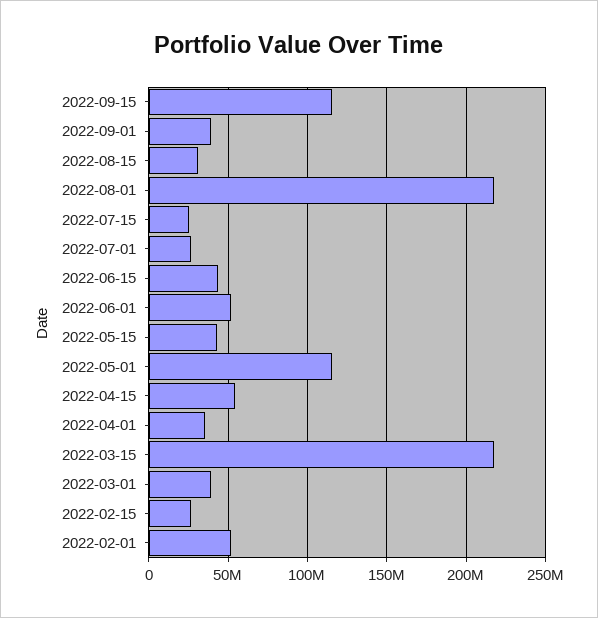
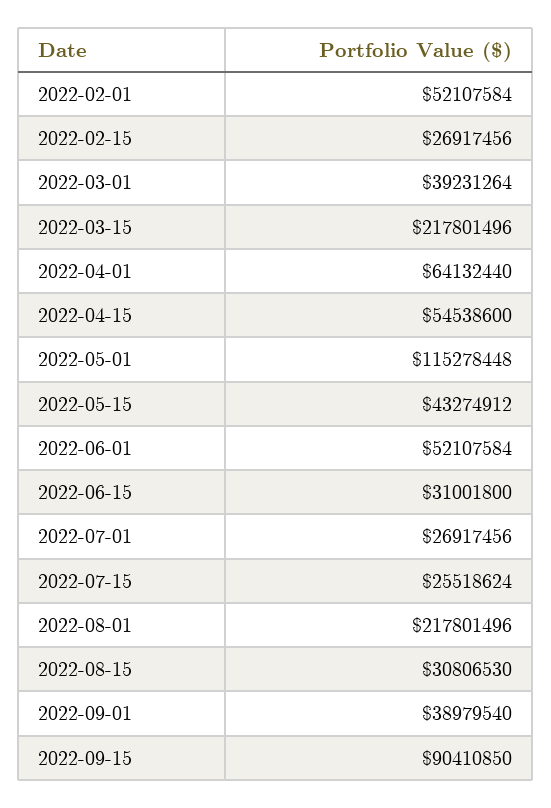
  {
-   "2022-09-15": 115000000,
+   "2022-09-15": 90410850,
    "2022-09-01": 38979540,
    "2022-08-15": 30806530,
    "2022-08-01": 217801496,
    "2022-07-15": 25518624,
    "2022-07-01": 26917456,
-   "2022-06-15": 45000000,
+   "2022-06-15": 31001800,
    "2022-06-01": 52107584,
    "2022-05-15": 43274912,
    "2022-05-01": 115278448,
    "2022-04-15": 54538600,
-   "2022-04-01": 35000000,
+   "2022-04-01": 64132440,
    "2022-03-15": 217801496,
    "2022-03-01": 39231264,
    "2022-02-15": 26917456,
    "2022-02-01": 52107584
  }

